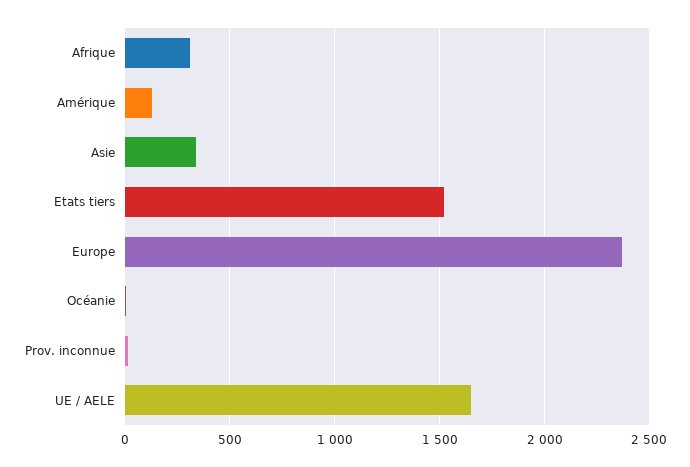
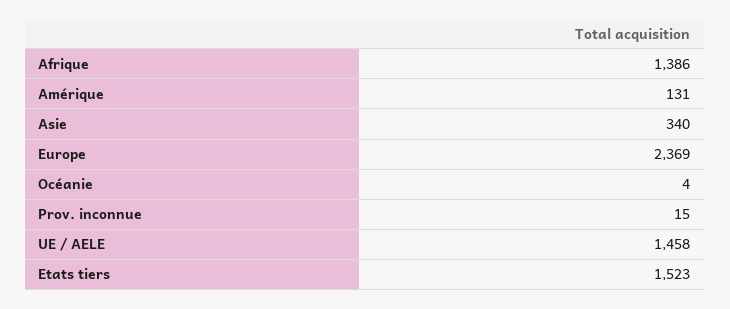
  {
-   "Afrique": 300,
+   "Afrique": 1386,
    "Amérique": 131,
    "Asie": 340,
    "Etats tiers": 1523,
    "Europe": 2369,
    "Océanie": 4,
    "Prov. inconnue": 15,
-   "UE / AELE": 1650
+   "UE / AELE": 1458
  }

